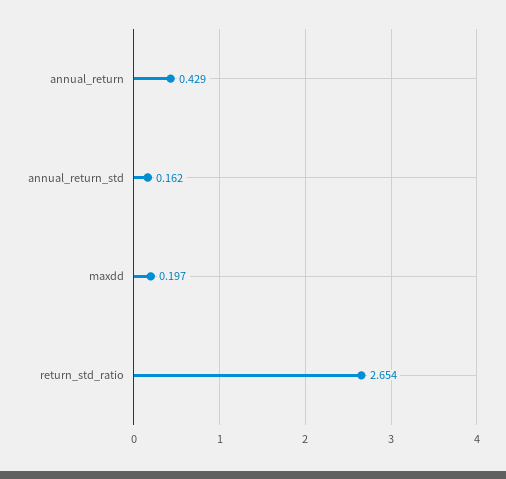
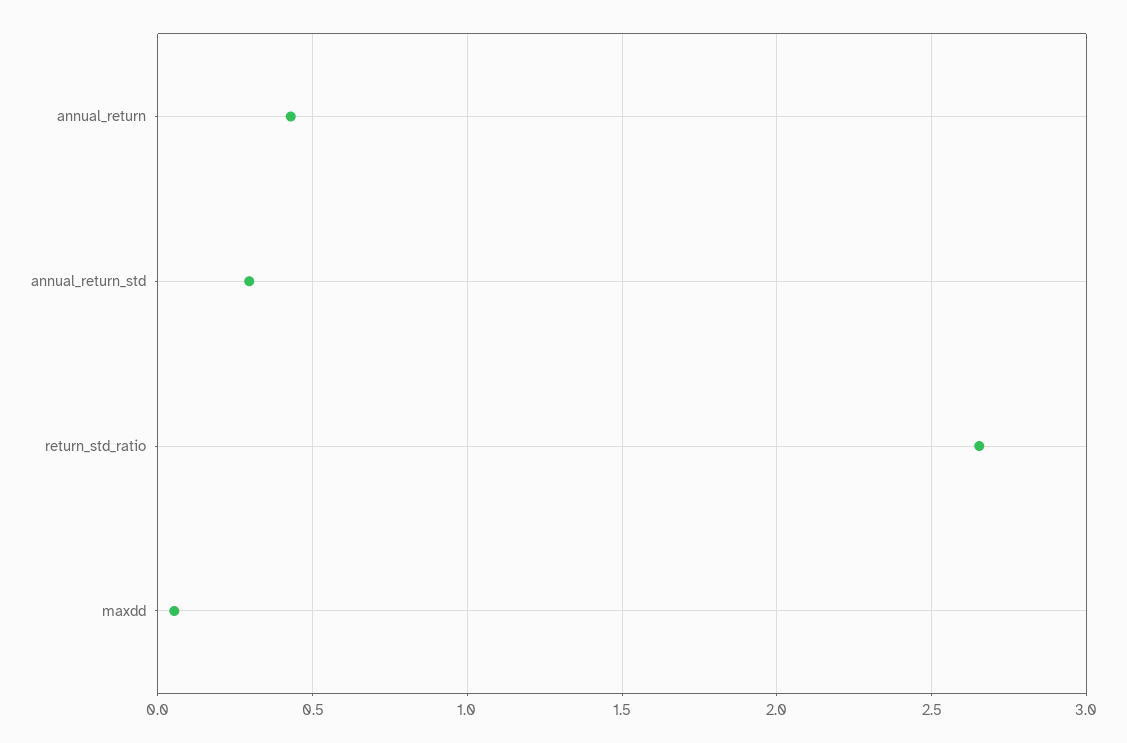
  {
    "annual_return": 0.429,
-   "annual_return_std": 0.162,
+   "annual_return_std": 0.3,
-   "maxdd": 0.197,
+   "maxdd": 0.05,
    "return_std_ratio": 2.654
  }

